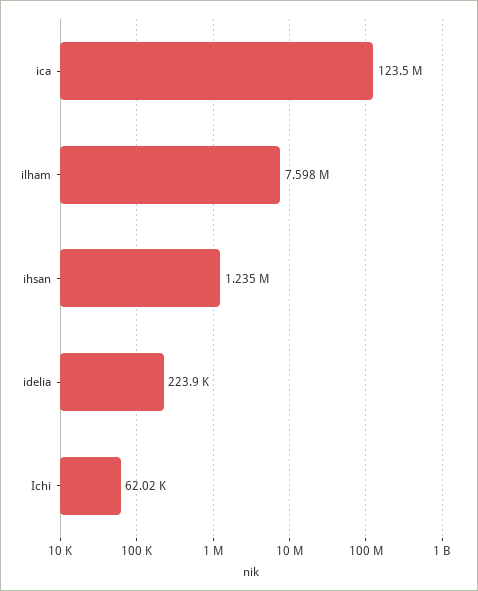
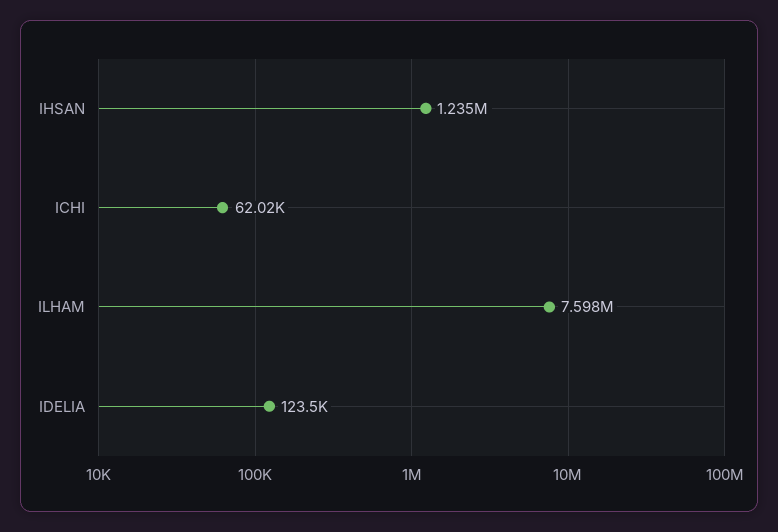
  {
-   "ica": 123500000,
    "ilham": 7598000,
    "ihsan": 1235000,
-   "idelia": 223900,
+   "idelia": 123500,
    "Ichi": 62020
  }

